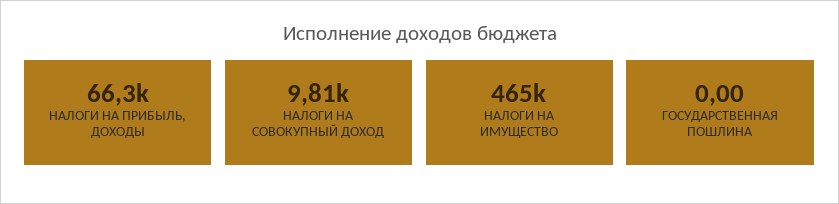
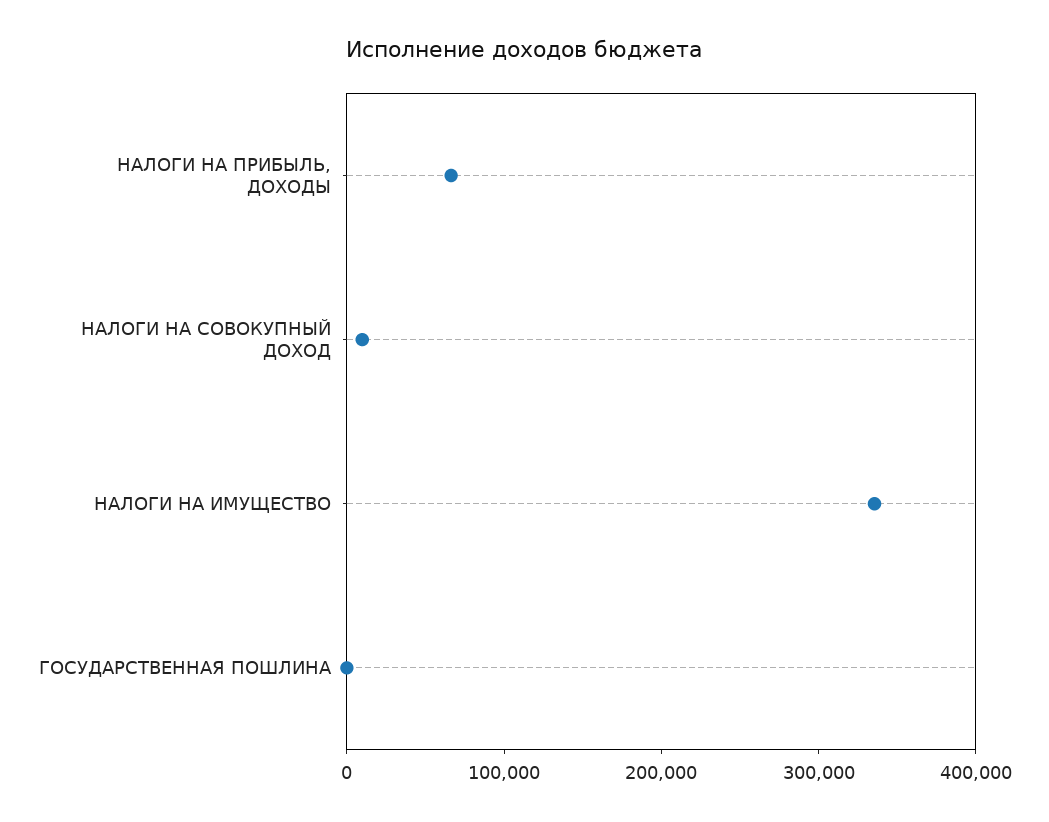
  {
    "НАЛОГИ НА ПРИБЫЛЬ, ДОХОДЫ": 66300,
    "НАЛОГИ НА СОВОКУПНЫЙ ДОХОД": 9810,
-   "НАЛОГИ НА ИМУЩЕСТВО": 465000,
+   "НАЛОГИ НА ИМУЩЕСТВО": 340000,
    "ГОСУДАРСТВЕННАЯ ПОШЛИНА": 0
  }

